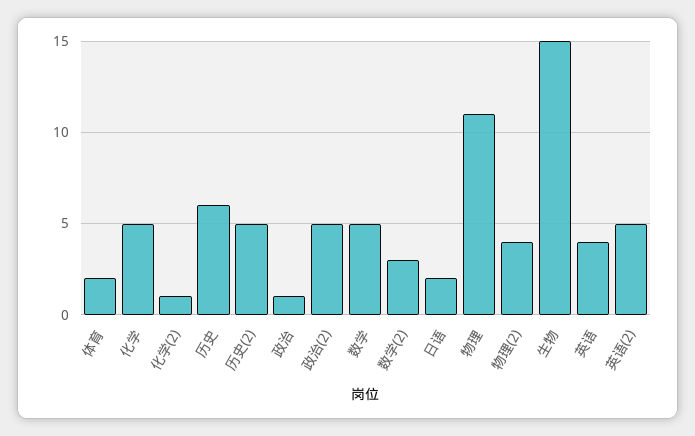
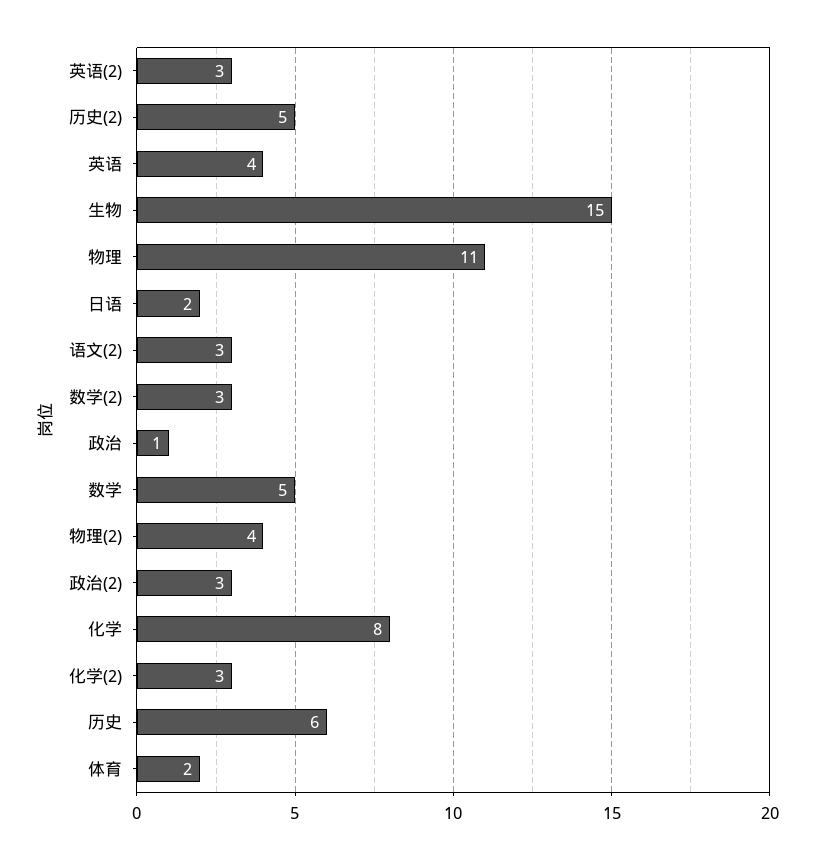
  {
    "体育": 2,
-   "化学": 5,
+   "化学": 8,
-   "化学(2)": 1,
+   "化学(2)": 3,
    "历史": 6,
    "历史(2)": 5,
    "政治": 1,
-   "政治(2)": 5,
+   "政治(2)": 3,
    "数学": 5,
    "数学(2)": 3,
    "日语": 2,
    "物理": 11,
    "物理(2)": 4,
    "生物": 15,
    "英语": 4,
-   "英语(2)": 5
+   "英语(2)": 3,
+   "语文(2)": 3
  }

